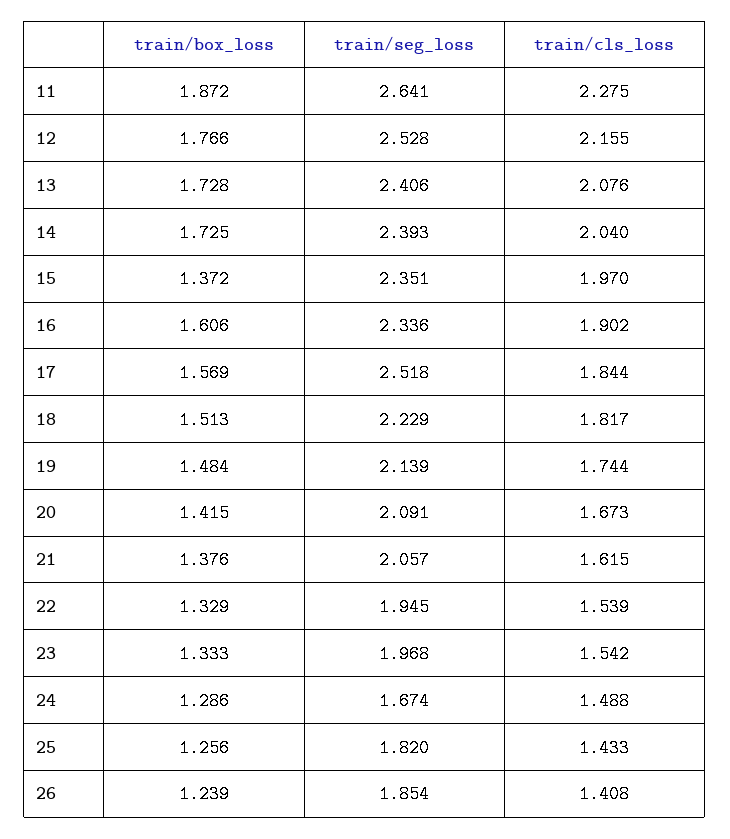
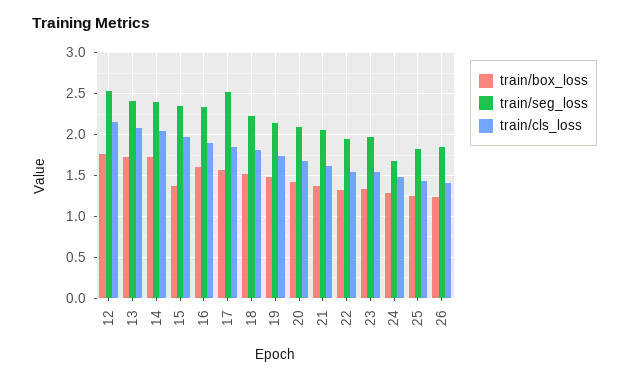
  {
    "train/box_loss": {
-     "11": 1.872,
      "12": 1.766,
      "13": 1.728,
      "14": 1.725,
      "15": 1.372,
      "16": 1.606,
      "17": 1.569,
      "18": 1.513,
      "19": 1.484,
      "20": 1.415,
      "21": 1.376,
      "22": 1.329,
      "23": 1.333,
      "24": 1.286,
      "25": 1.256,
      "26": 1.239
    },
    "train/seg_loss": {
-     "11": 2.641,
      "12": 2.528,
      "13": 2.406,
      "14": 2.393,
      "15": 2.351,
      "16": 2.336,
      "17": 2.518,
      "18": 2.229,
      "19": 2.139,
      "20": 2.091,
      "21": 2.057,
      "22": 1.945,
      "23": 1.968,
      "24": 1.674,
      "25": 1.82,
      "26": 1.854
    },
    "train/cls_loss": {
-     "11": 2.275,
      "12": 2.155,
      "13": 2.076,
      "14": 2.04,
      "15": 1.97,
      "16": 1.902,
      "17": 1.844,
      "18": 1.817,
      "19": 1.744,
      "20": 1.673,
      "21": 1.615,
      "22": 1.539,
      "23": 1.542,
      "24": 1.488,
      "25": 1.433,
      "26": 1.408
    }
  }

